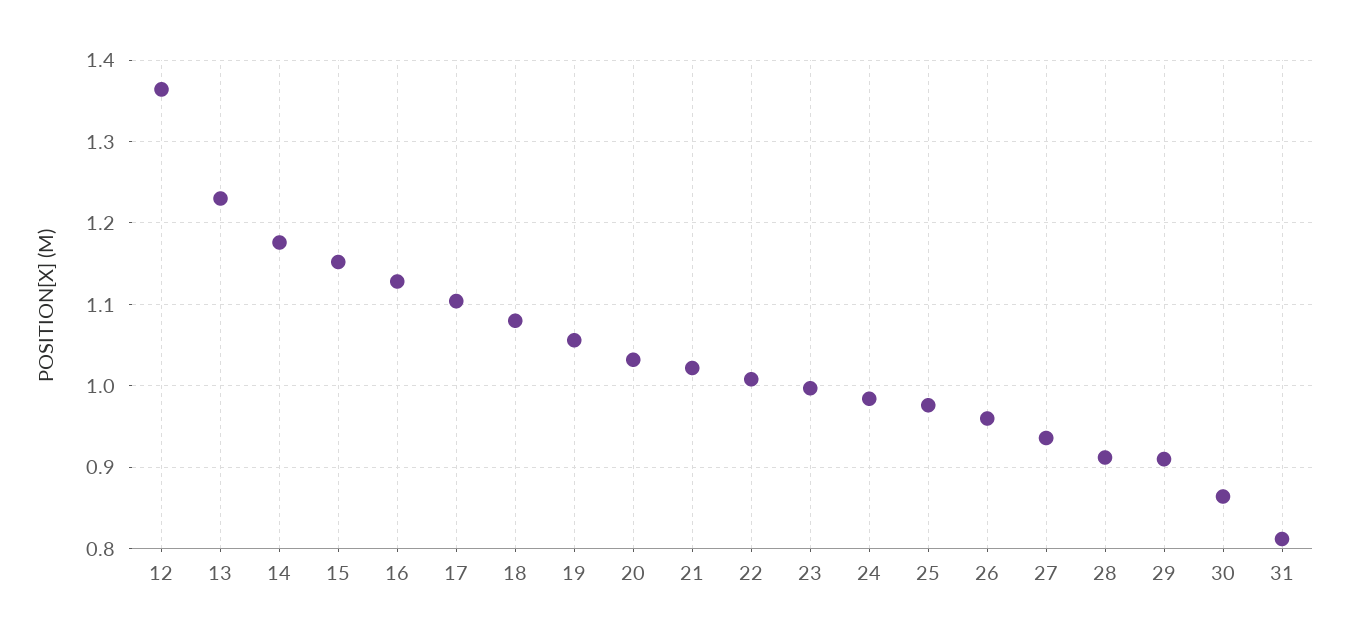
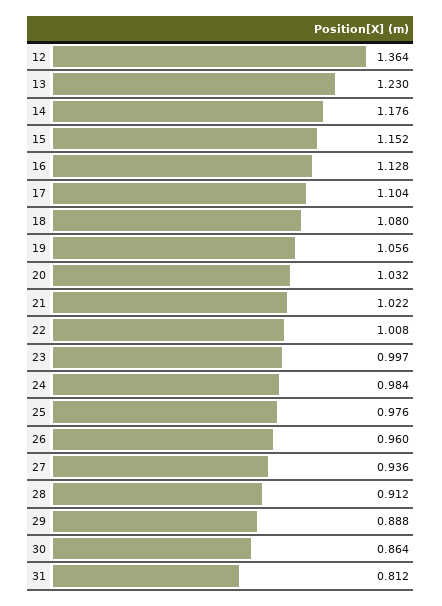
  {
    "12": 1.364,
    "13": 1.23,
    "14": 1.176,
    "15": 1.152,
    "16": 1.128,
    "17": 1.104,
    "18": 1.08,
    "19": 1.056,
    "20": 1.032,
    "21": 1.022,
    "22": 1.008,
    "23": 0.997,
    "24": 0.984,
    "25": 0.976,
    "26": 0.96,
    "27": 0.936,
    "28": 0.912,
-   "29": 0.91,
+   "29": 0.888,
    "30": 0.864,
    "31": 0.812
  }

